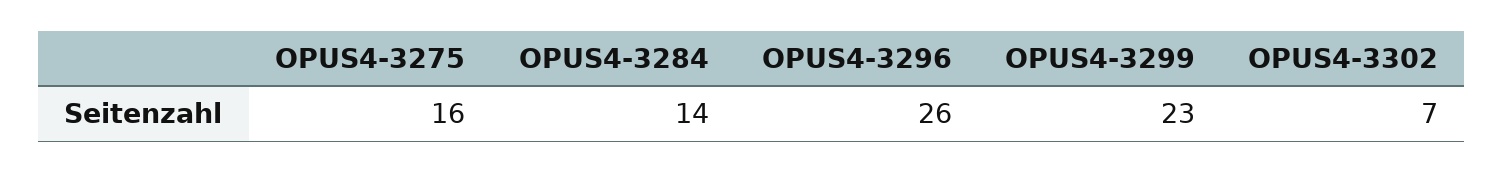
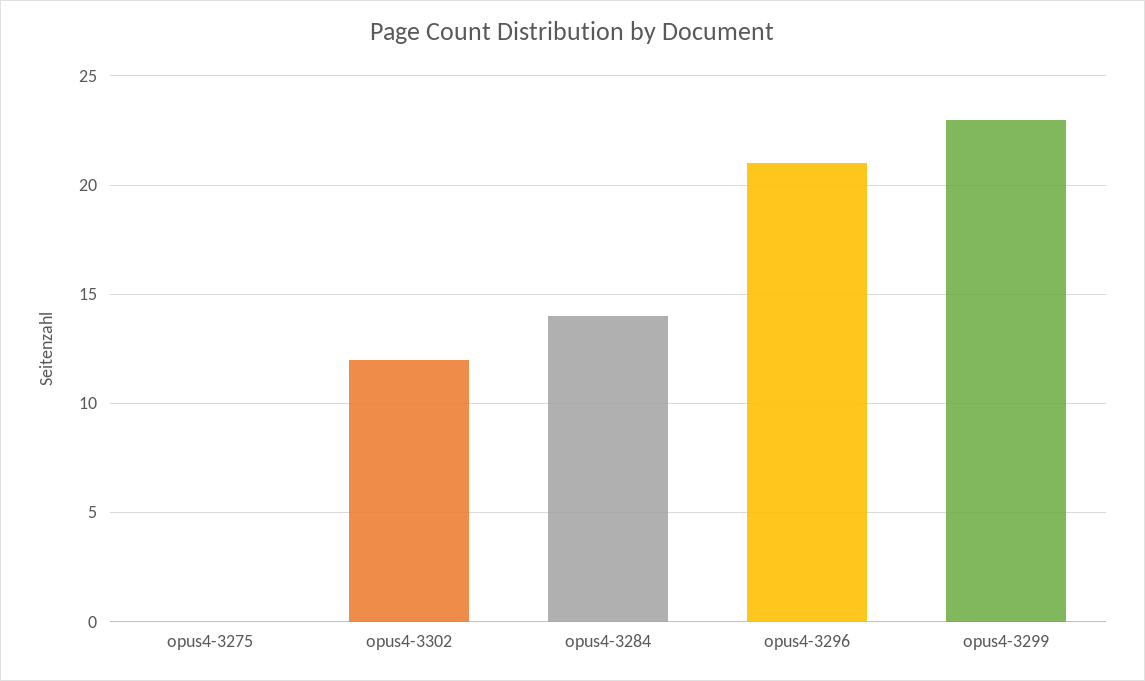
  {
-   "OPUS4-3275": 16,
+   "OPUS4-3275": 0,
    "OPUS4-3284": 14,
-   "OPUS4-3296": 26,
+   "OPUS4-3296": 21,
    "OPUS4-3299": 23,
-   "OPUS4-3302": 7
+   "OPUS4-3302": 12
  }

